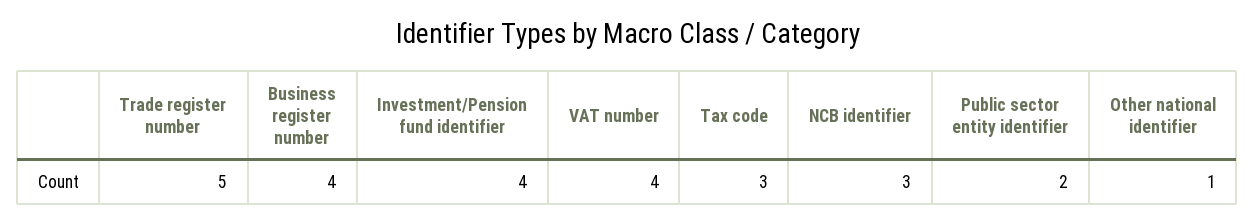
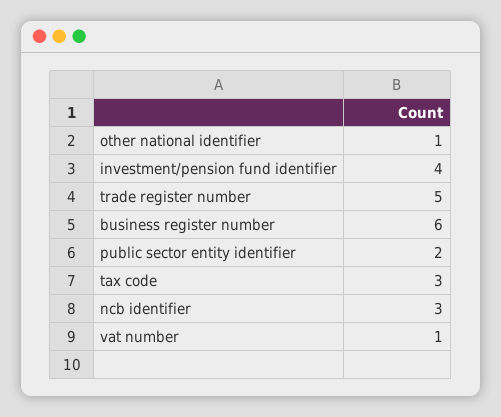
  {
    "Trade register number": 5,
-   "Business register number": 4,
+   "Business register number": 6,
    "Investment/Pension fund identifier": 4,
-   "VAT number": 4,
+   "VAT number": 1,
    "Tax code": 3,
    "NCB identifier": 3,
    "Public sector entity identifier": 2,
    "Other national identifier": 1
  }

